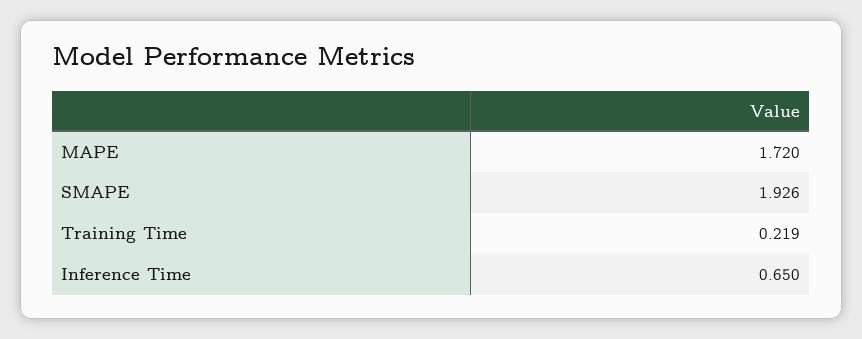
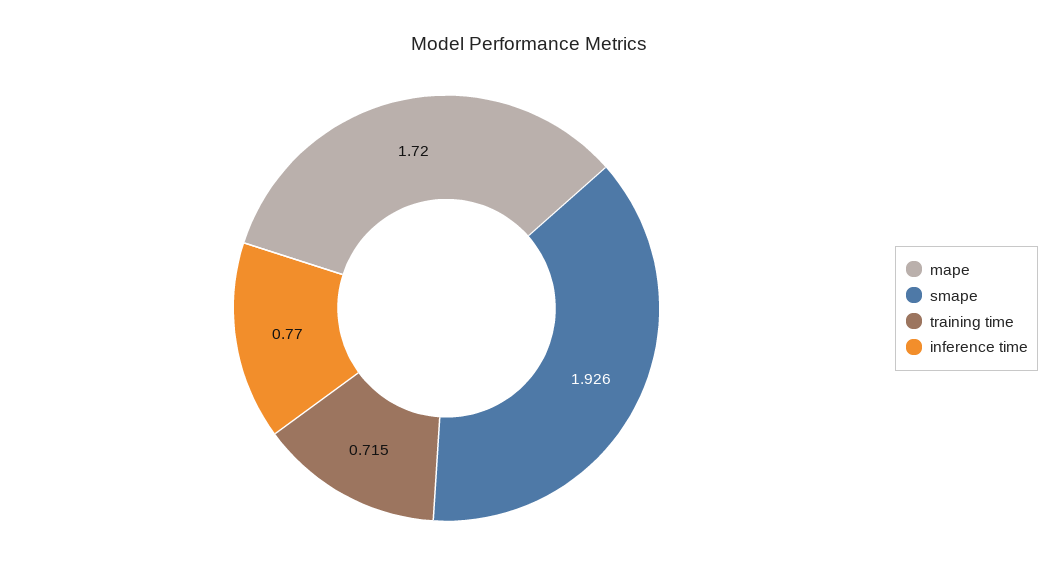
  {
    "MAPE": 1.72,
    "SMAPE": 1.926,
-   "Training Time": 0.219,
+   "Training Time": 0.715,
-   "Inference Time": 0.65
+   "Inference Time": 0.77
  }

